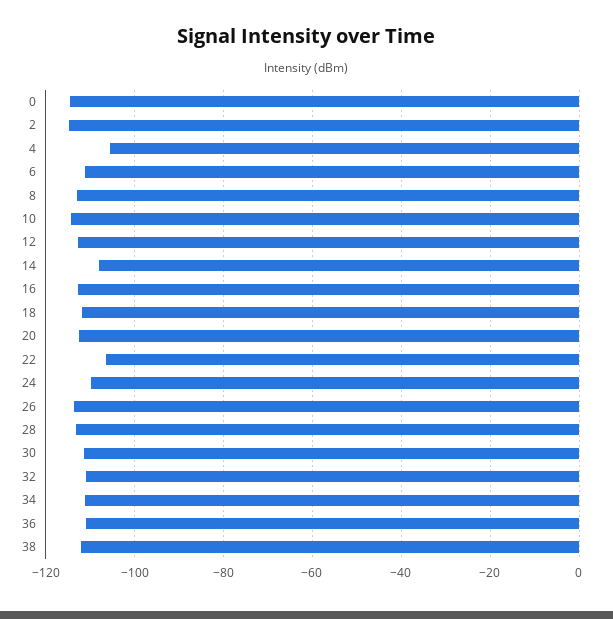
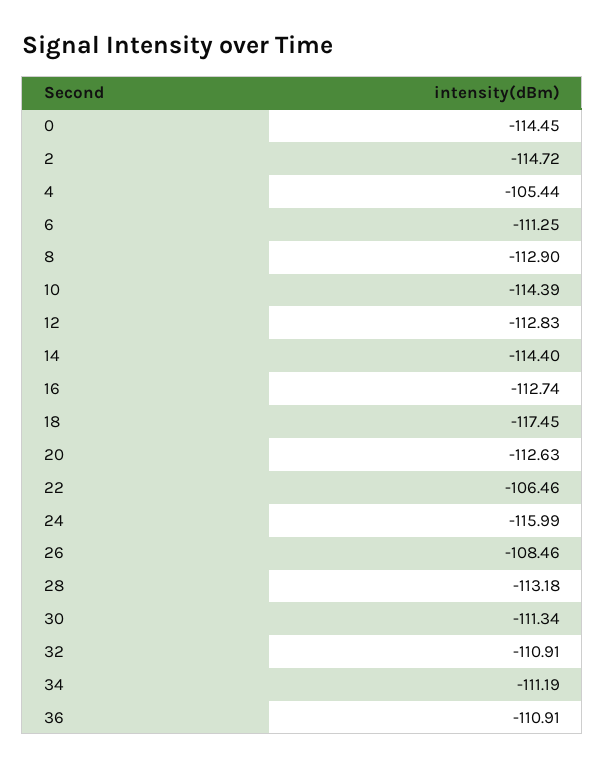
  {
    "0": -114.45,
    "2": -114.72,
    "4": -105.44,
    "6": -111.25,
    "8": -112.9,
    "10": -114.39,
    "12": -112.83,
-   "14": -108,
+   "14": -114.4,
    "16": -112.74,
-   "18": -112,
+   "18": -117.45,
    "20": -112.63,
    "22": -106.46,
-   "24": -110,
+   "24": -115.99,
-   "26": -114,
+   "26": -108.46,
    "28": -113.18,
    "30": -111.34,
    "32": -110.91,
    "34": -111.19,
-   "36": -110.91,
+   "36": -110.91
-   "38": -112
  }

